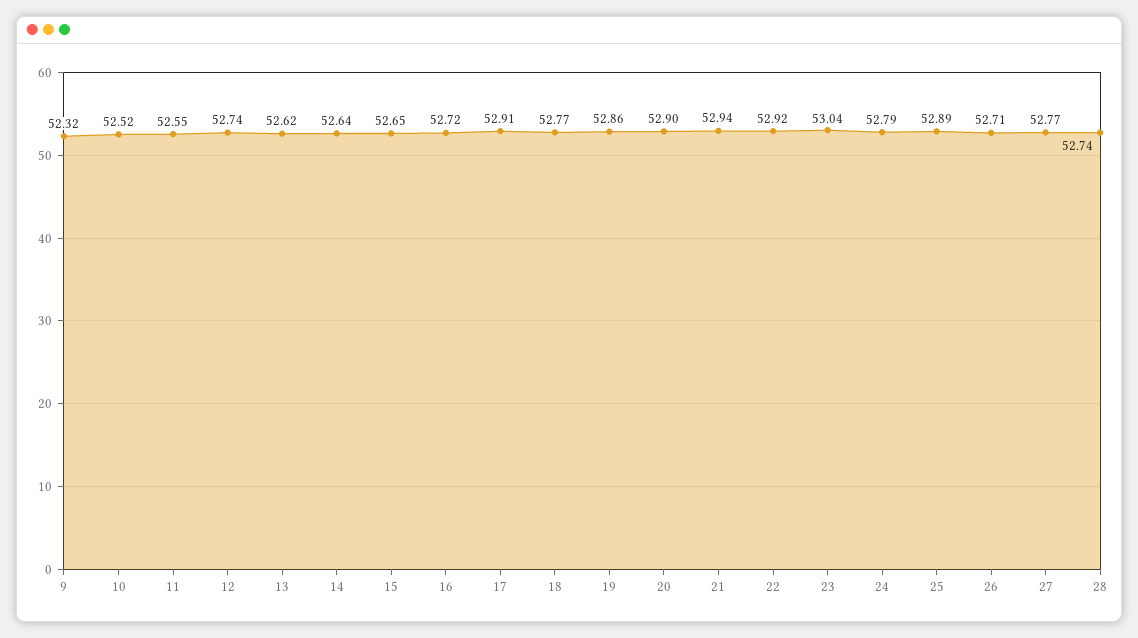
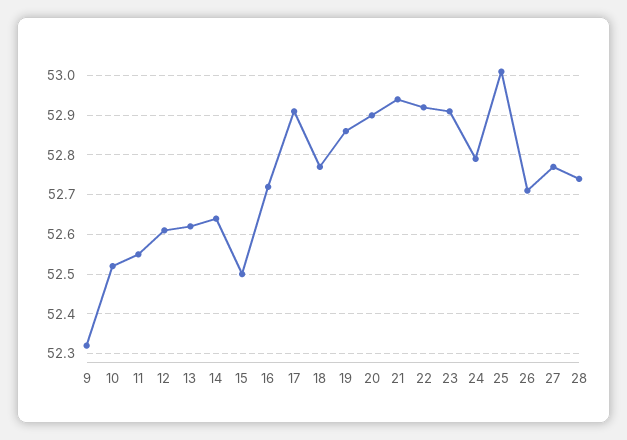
  {
    "9": 52.32,
    "10": 52.52,
    "11": 52.55,
-   "12": 52.74,
+   "12": 52.6,
    "13": 52.62,
    "14": 52.64,
-   "15": 52.65,
+   "15": 52.5,
    "16": 52.72,
    "17": 52.91,
    "18": 52.77,
    "19": 52.86,
    "20": 52.9,
    "21": 52.94,
    "22": 52.92,
-   "23": 53.04,
+   "23": 52.9,
    "24": 52.79,
-   "25": 52.89,
+   "25": 53,
    "26": 52.71,
    "27": 52.77,
    "28": 52.74
  }

